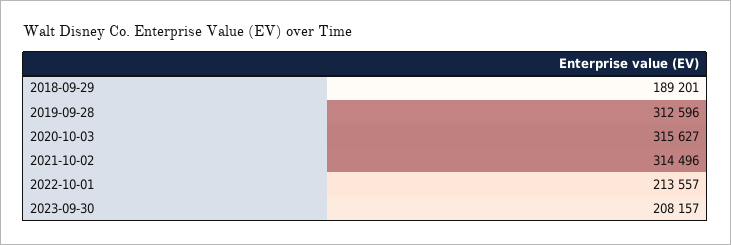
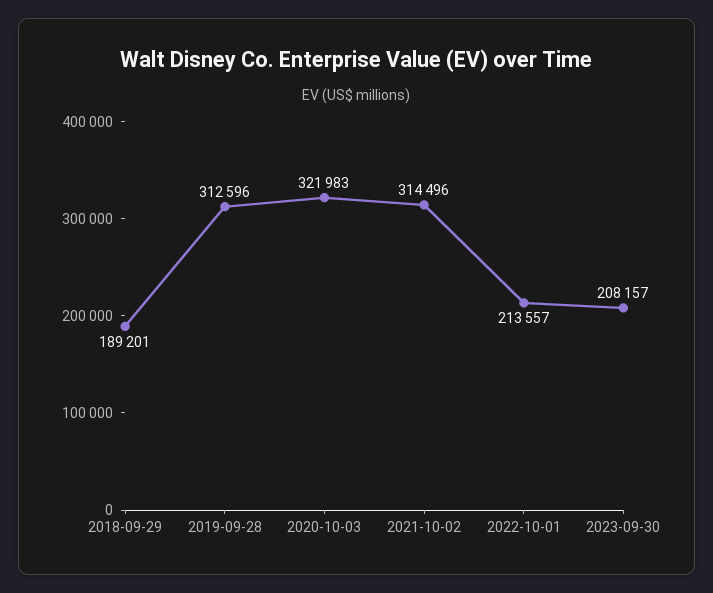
  {
    "2018-09-29": 189201,
    "2019-09-28": 312596,
-   "2020-10-03": 315627,
+   "2020-10-03": 321983,
    "2021-10-02": 314496,
    "2022-10-01": 213557,
    "2023-09-30": 208157
  }

